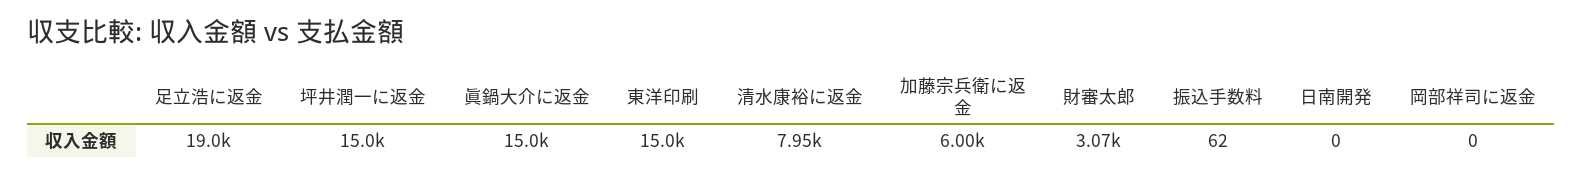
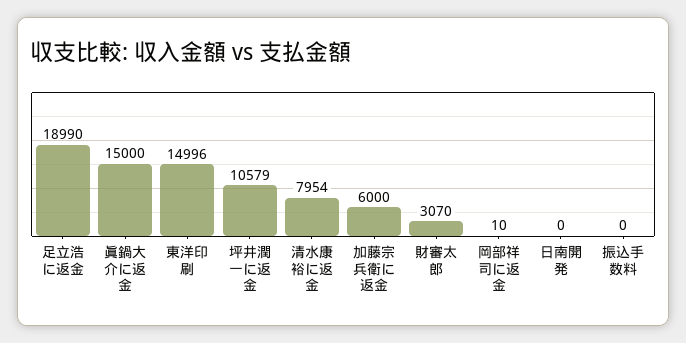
  {
    "足立浩に返金": 18990,
-   "坪井潤一に返金": 15000,
+   "坪井潤一に返金": 10579,
    "眞鍋大介に返金": 15000,
    "東洋印刷": 14996,
    "清水康裕に返金": 7954,
    "加藤宗兵衛に返金": 6000,
    "財審太郎": 3070,
-   "振込手数料": 62,
+   "振込手数料": 0,
    "日南開発": 0,
-   "岡部祥司に返金": 0
+   "岡部祥司に返金": 10
  }

